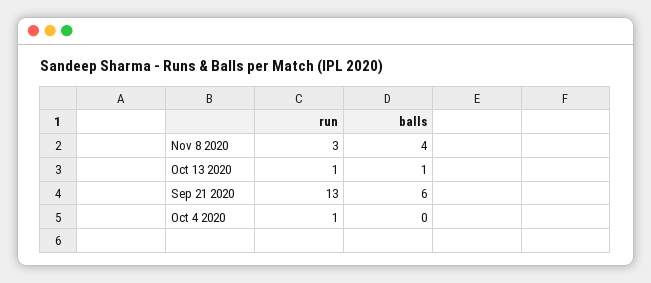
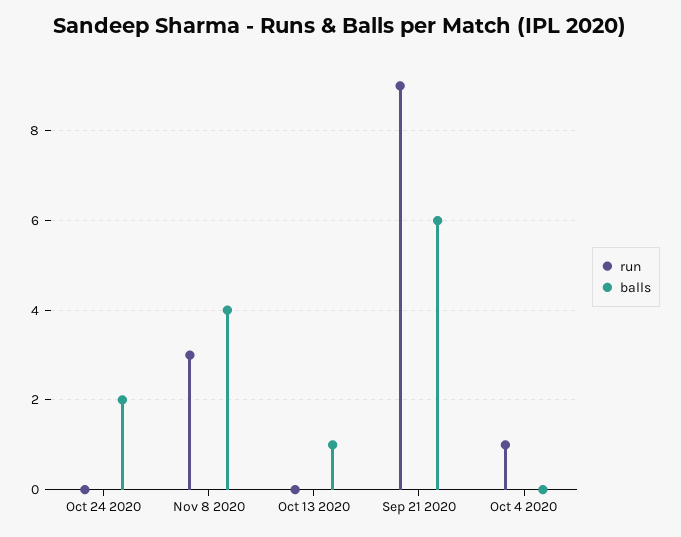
  {
    "run": {
      "Nov 8 2020": 3,
-     "Oct 13 2020": 1,
+     "Oct 13 2020": 0,
-     "Sep 21 2020": 13,
+     "Sep 21 2020": 9,
-     "Oct 4 2020": 1
+     "Oct 4 2020": 1,
+     "Oct 24 2020": 0
    },
    "balls": {
      "Nov 8 2020": 4,
      "Oct 13 2020": 1,
      "Sep 21 2020": 6,
-     "Oct 4 2020": 0
+     "Oct 4 2020": 0,
+     "Oct 24 2020": 2
    }
  }

